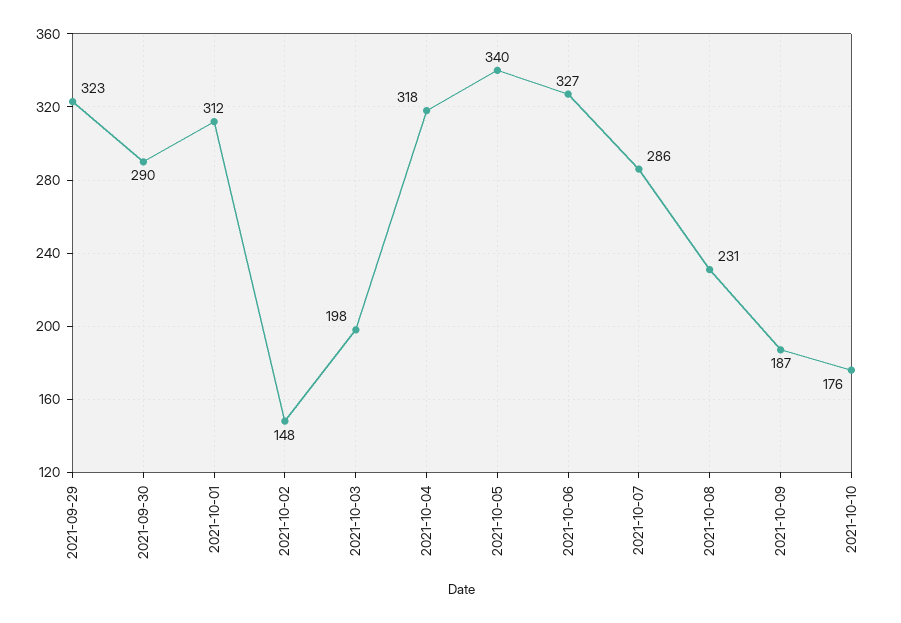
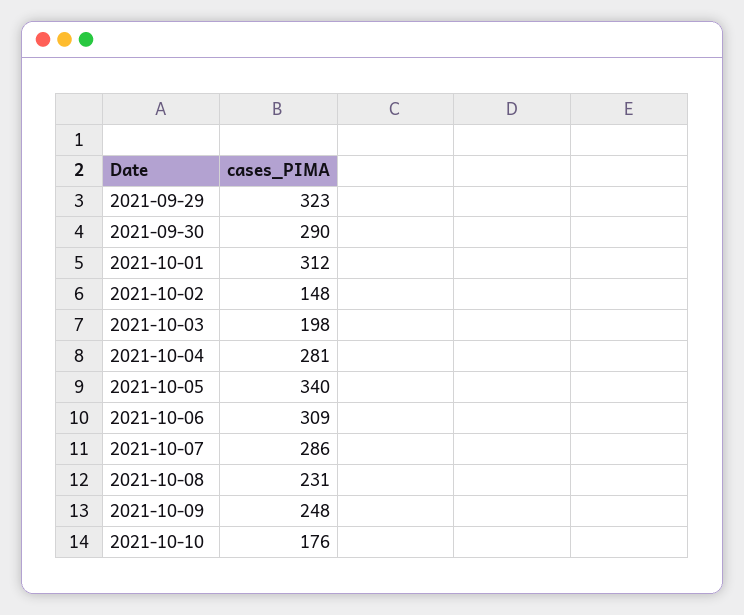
  {
    "2021-09-29": 323,
    "2021-09-30": 290,
    "2021-10-01": 312,
    "2021-10-02": 148,
    "2021-10-03": 198,
-   "2021-10-04": 318,
+   "2021-10-04": 281,
    "2021-10-05": 340,
-   "2021-10-06": 327,
+   "2021-10-06": 309,
    "2021-10-07": 286,
    "2021-10-08": 231,
-   "2021-10-09": 187,
+   "2021-10-09": 248,
    "2021-10-10": 176
  }

